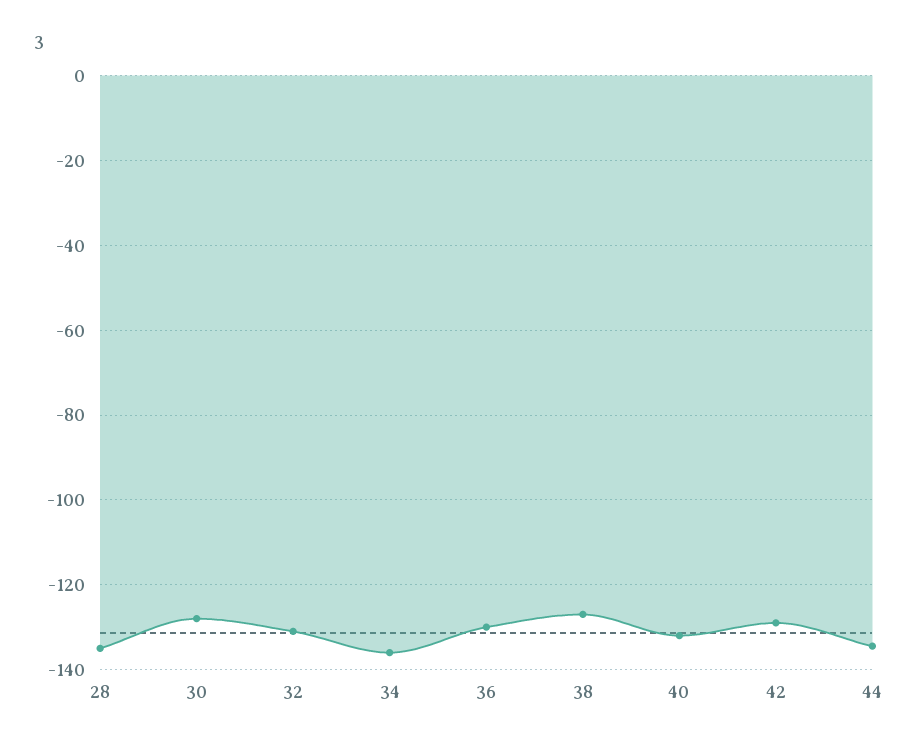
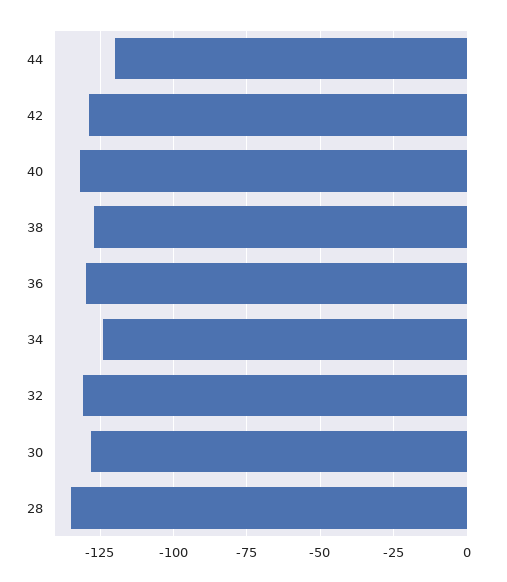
  {
    "28": -136,
    "30": -128,
    "32": -132,
-   "34": -136,
+   "34": -125,
    "36": -130,
    "38": -128,
    "40": -132,
    "42": -130,
-   "44": -134
+   "44": -120
  }

